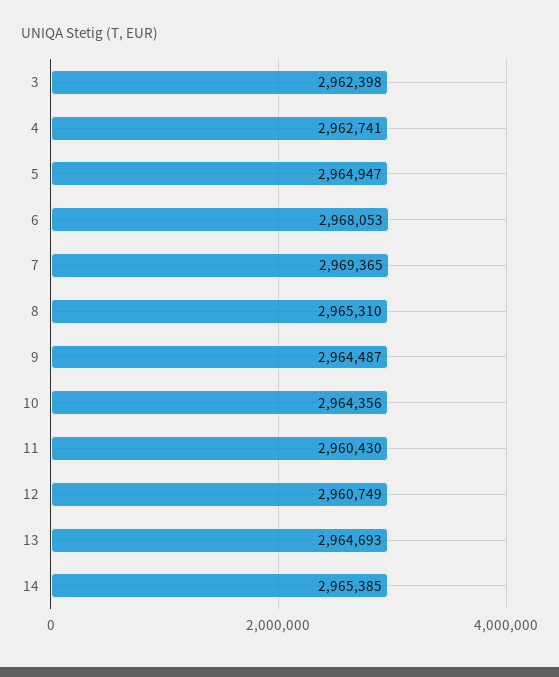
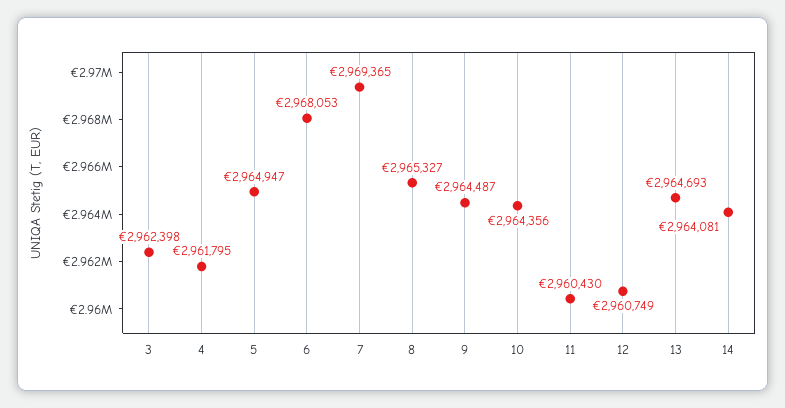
  {
    "3": 2962398,
-   "4": 2962741,
+   "4": 2961795,
    "5": 2964947,
    "6": 2968053,
    "7": 2969365,
-   "8": 2965310,
+   "8": 2965327,
    "9": 2964487,
    "10": 2964356,
    "11": 2960430,
    "12": 2960749,
    "13": 2964693,
-   "14": 2965385
+   "14": 2964081
  }

